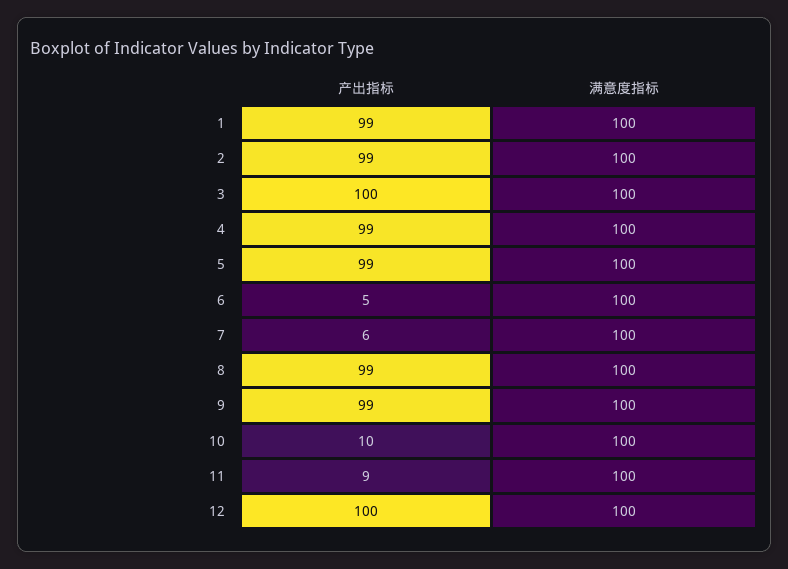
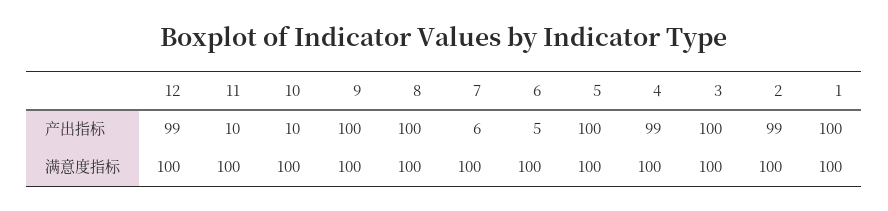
  {
    "产出指标": {
-     "1": 99,
+     "1": 100,
      "2": 99,
      "3": 100,
      "4": 99,
-     "5": 99,
+     "5": 100,
      "6": 5,
      "7": 6,
-     "8": 99,
+     "8": 100,
-     "9": 99,
+     "9": 100,
      "10": 10,
-     "11": 9,
+     "11": 10,
-     "12": 100
+     "12": 99
    },
    "满意度指标": {
      "1": 100,
      "2": 100,
      "3": 100,
      "4": 100,
      "5": 100,
      "6": 100,
      "7": 100,
      "8": 100,
      "9": 100,
      "10": 100,
      "11": 100,
      "12": 100
    }
  }

